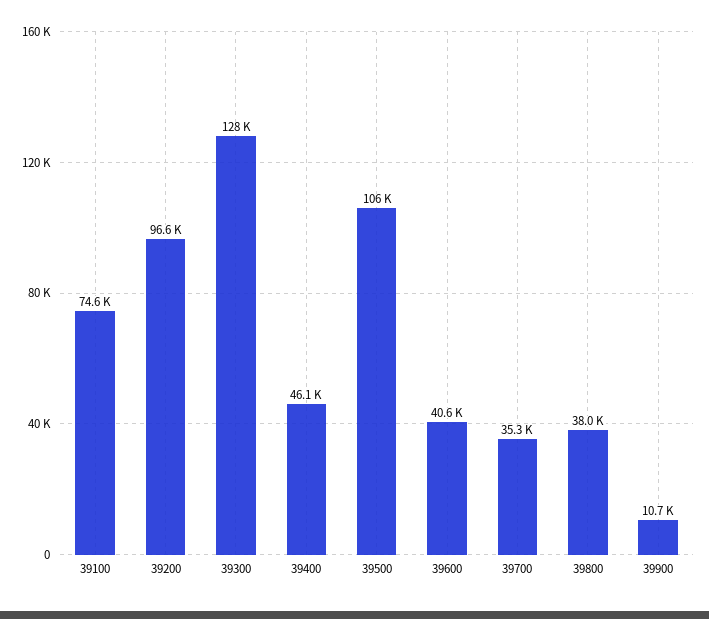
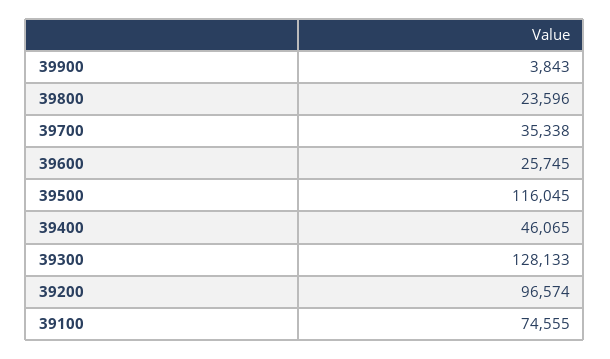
  {
    "39100": 74555,
    "39200": 96574,
    "39300": 128133,
    "39400": 46065,
-   "39500": 106000,
+   "39500": 116045,
-   "39600": 40600,
+   "39600": 25745,
    "39700": 35338,
-   "39800": 38000,
+   "39800": 23596,
-   "39900": 10700
+   "39900": 3843
  }

